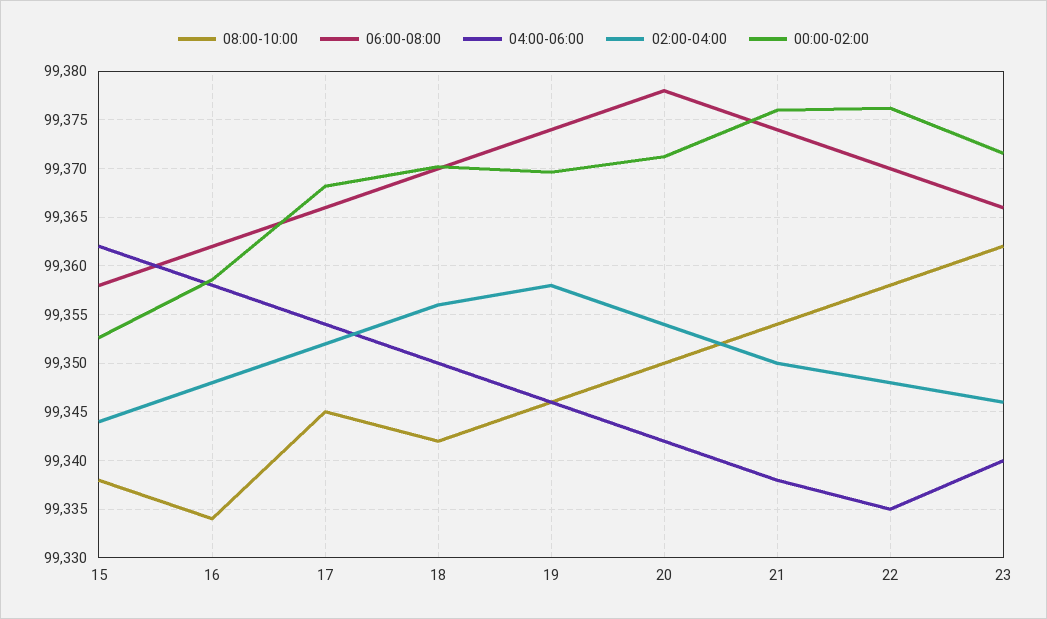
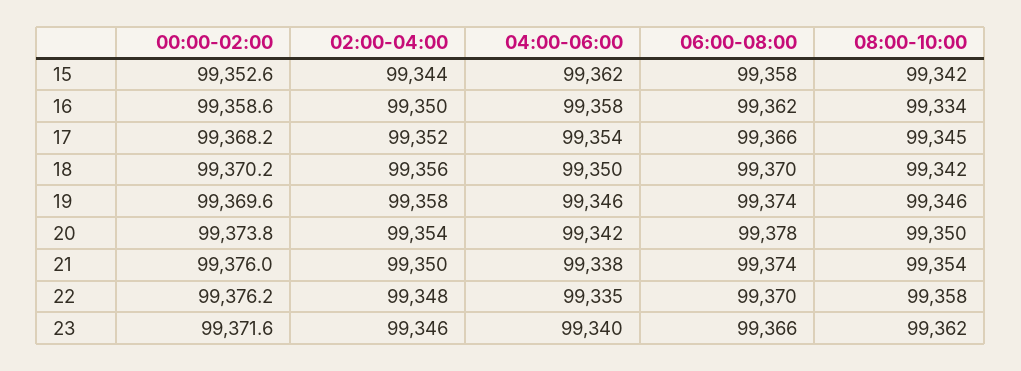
  {
    "08:00-10:00": {
-     "15": 99338,
+     "15": 99342,
      "16": 99334,
      "17": 99345,
      "18": 99342,
      "19": 99346,
      "20": 99350,
      "21": 99354,
      "22": 99358,
      "23": 99362
    },
    "06:00-08:00": {
      "15": 99358,
      "16": 99362,
      "17": 99366,
      "18": 99370,
      "19": 99374,
      "20": 99378,
      "21": 99374,
      "22": 99370,
      "23": 99366
    },
    "04:00-06:00": {
      "15": 99362,
      "16": 99358,
      "17": 99354,
      "18": 99350,
      "19": 99346,
      "20": 99342,
      "21": 99338,
      "22": 99335,
      "23": 99340
    },
    "02:00-04:00": {
      "15": 99344,
-     "16": 99348,
+     "16": 99350,
      "17": 99352,
      "18": 99356,
      "19": 99358,
      "20": 99354,
      "21": 99350,
      "22": 99348,
      "23": 99346
    },
    "00:00-02:00": {
      "15": 99352.6,
      "16": 99358.6,
      "17": 99368.2,
      "18": 99370.2,
      "19": 99369.6,
-     "20": 99371,
+     "20": 99373.8,
      "21": 99376,
      "22": 99376.2,
      "23": 99371.6
    }
  }

